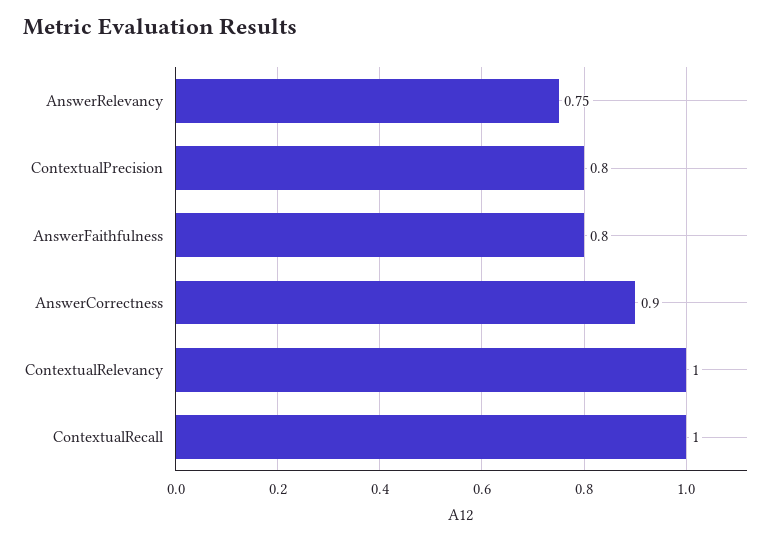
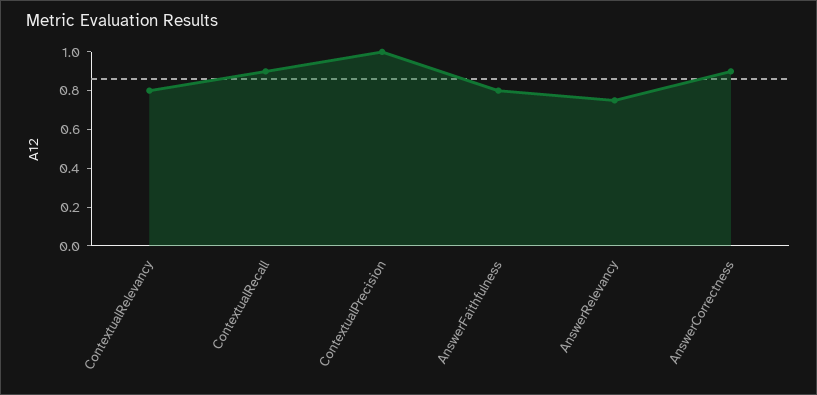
  {
    "AnswerRelevancy": 0.75,
-   "ContextualPrecision": 0.8,
+   "ContextualPrecision": 1,
    "AnswerFaithfulness": 0.8,
    "AnswerCorrectness": 0.9,
-   "ContextualRelevancy": 1,
+   "ContextualRelevancy": 0.8,
-   "ContextualRecall": 1
+   "ContextualRecall": 0.9
  }

